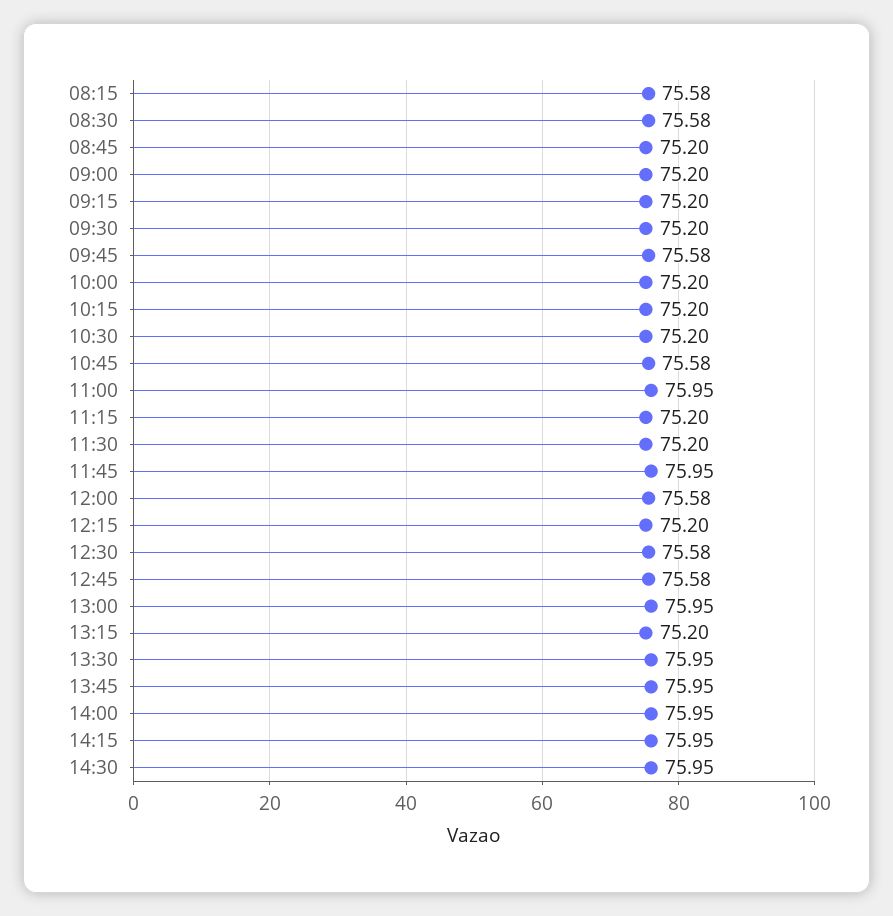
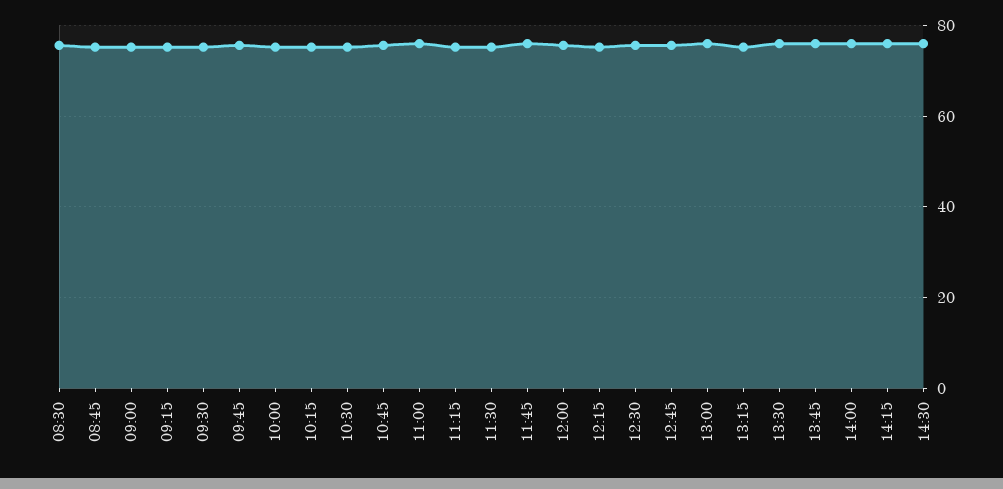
  {
-   "08:15": 75.58,
    "08:30": 75.58,
    "08:45": 75.2,
    "09:00": 75.2,
    "09:15": 75.2,
    "09:30": 75.2,
    "09:45": 75.58,
    "10:00": 75.2,
    "10:15": 75.2,
    "10:30": 75.2,
    "10:45": 75.58,
    "11:00": 75.95,
    "11:15": 75.2,
    "11:30": 75.2,
    "11:45": 75.95,
    "12:00": 75.58,
    "12:15": 75.2,
    "12:30": 75.58,
    "12:45": 75.58,
    "13:00": 75.95,
    "13:15": 75.2,
    "13:30": 75.95,
    "13:45": 75.95,
    "14:00": 75.95,
    "14:15": 75.95,
    "14:30": 75.95
  }

